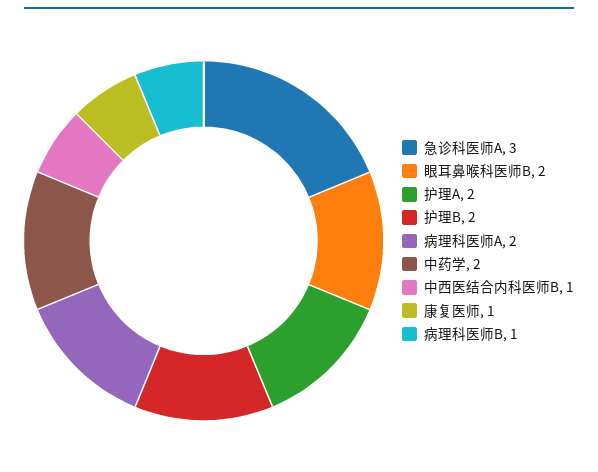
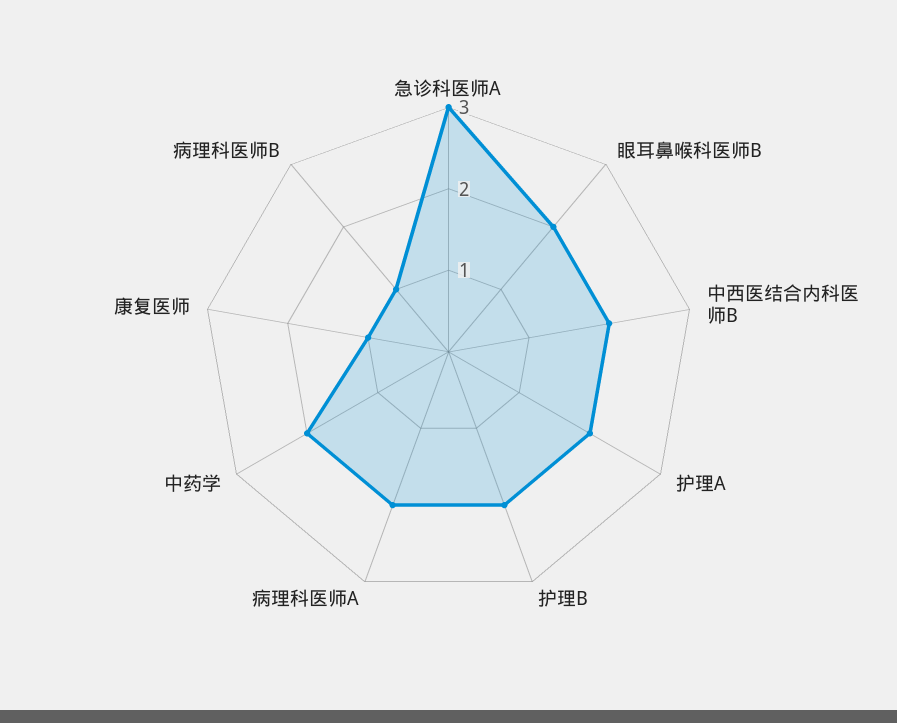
  {
    "急诊科医师A": 3,
    "眼耳鼻喉科医师B": 2,
    "护理A": 2,
    "护理B": 2,
    "病理科医师A": 2,
    "中药学": 2,
-   "中西医结合内科医师B": 1,
+   "中西医结合内科医师B": 2,
    "康复医师": 1,
    "病理科医师B": 1
  }

